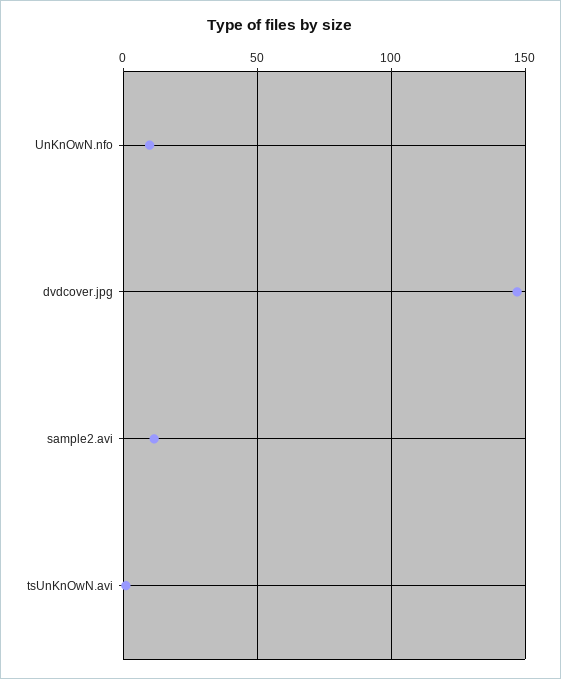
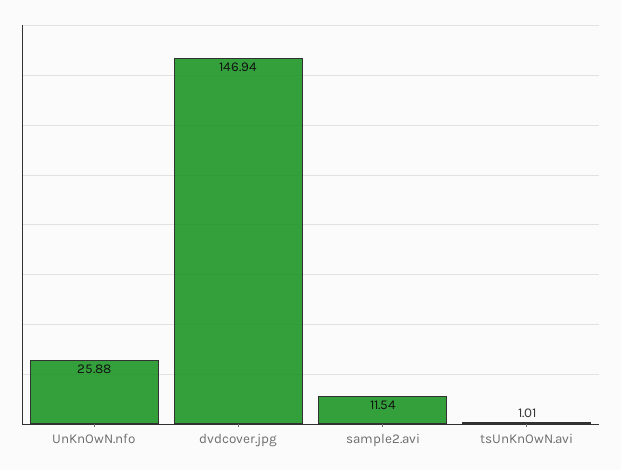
  {
-   "UnKnOwN.nfo": 10,
+   "UnKnOwN.nfo": 25.88,
    "dvdcover.jpg": 146.94,
    "sample2.avi": 11.54,
    "tsUnKnOwN.avi": 1.01
  }

